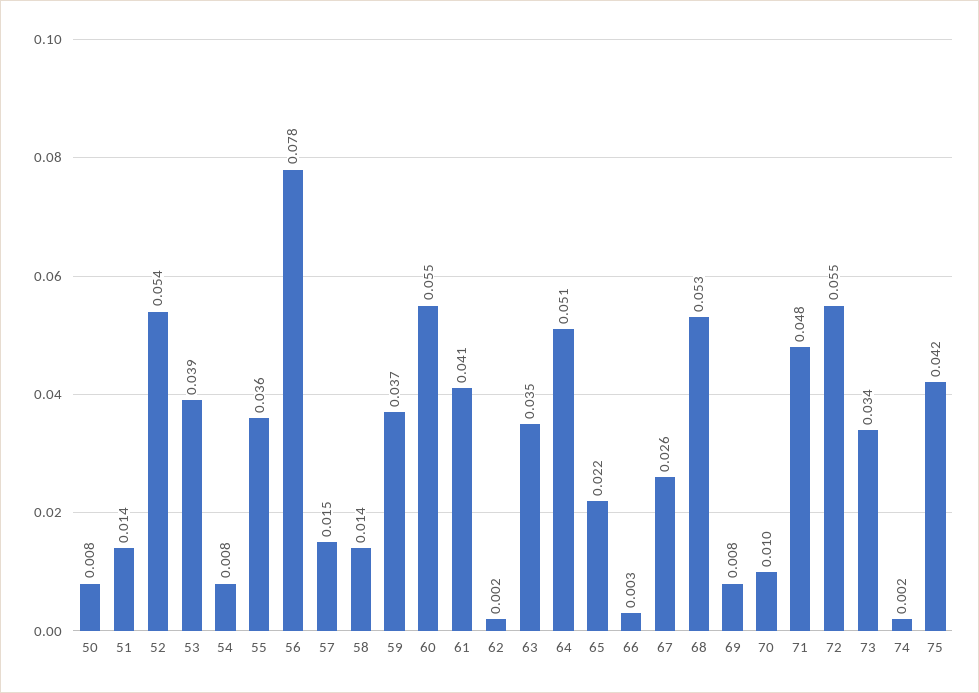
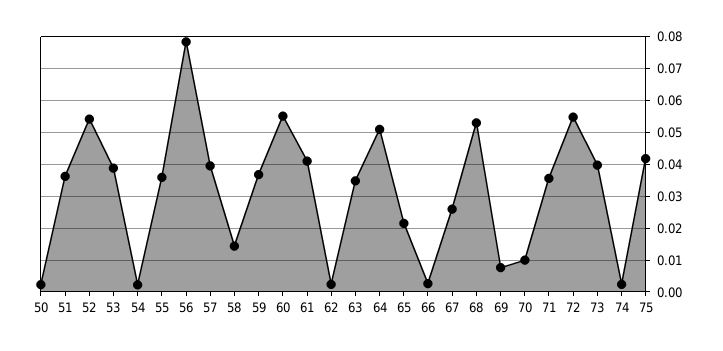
  {
-   "50": 0.008,
+   "50": 0.002,
-   "51": 0.014,
+   "51": 0.036,
    "52": 0.054,
    "53": 0.039,
-   "54": 0.008,
+   "54": 0.002,
    "55": 0.036,
    "56": 0.078,
-   "57": 0.015,
+   "57": 0.04,
    "58": 0.014,
    "59": 0.037,
    "60": 0.055,
    "61": 0.041,
    "62": 0.002,
    "63": 0.035,
    "64": 0.051,
    "65": 0.022,
    "66": 0.003,
    "67": 0.026,
    "68": 0.053,
    "69": 0.008,
    "70": 0.01,
-   "71": 0.048,
+   "71": 0.036,
    "72": 0.055,
-   "73": 0.034,
+   "73": 0.04,
    "74": 0.002,
    "75": 0.042
  }

